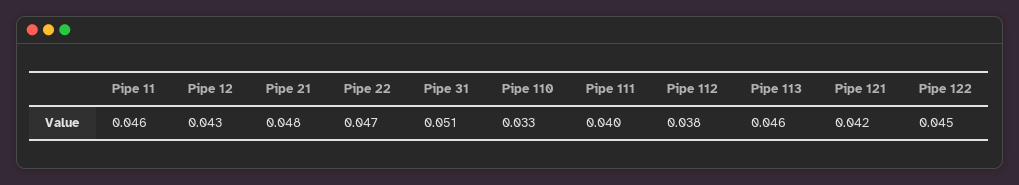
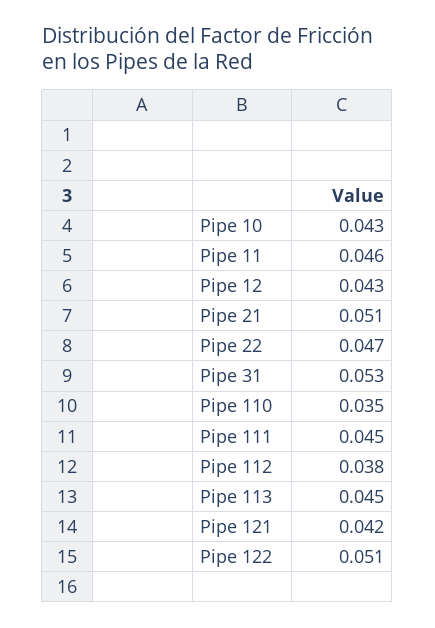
  {
    "Pipe 11": 0.046,
    "Pipe 12": 0.043,
-   "Pipe 21": 0.048,
+   "Pipe 21": 0.051,
    "Pipe 22": 0.047,
-   "Pipe 31": 0.051,
+   "Pipe 31": 0.053,
-   "Pipe 110": 0.033,
+   "Pipe 110": 0.035,
-   "Pipe 111": 0.04,
+   "Pipe 111": 0.045,
    "Pipe 112": 0.038,
-   "Pipe 113": 0.046,
+   "Pipe 113": 0.045,
    "Pipe 121": 0.042,
-   "Pipe 122": 0.045
+   "Pipe 122": 0.051,
+   "Pipe 10": 0.043
  }

